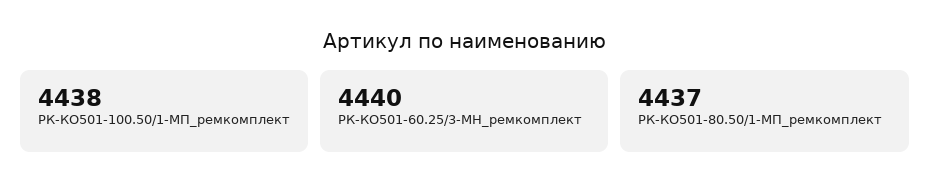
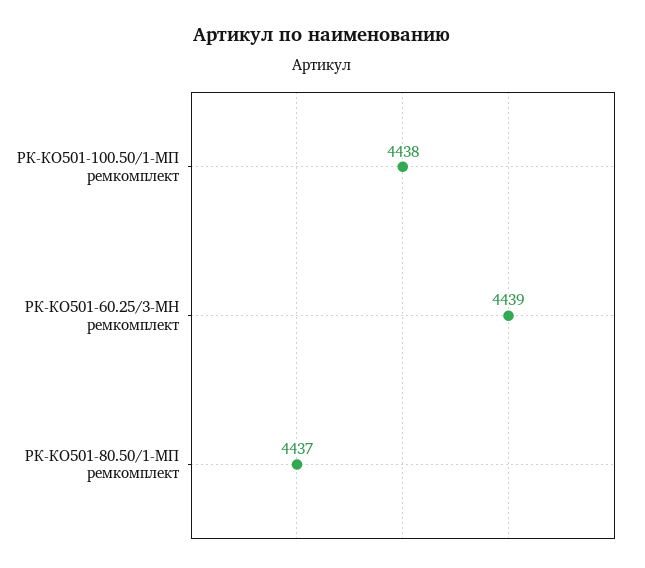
  {
    "РК-КО501-100.50/1-МП_ремкомплект": 4438,
-   "РК-КО501-60.25/3-МН_ремкомплект": 4440,
+   "РК-КО501-60.25/3-МН_ремкомплект": 4439,
    "РК-КО501-80.50/1-МП_ремкомплект": 4437
  }

